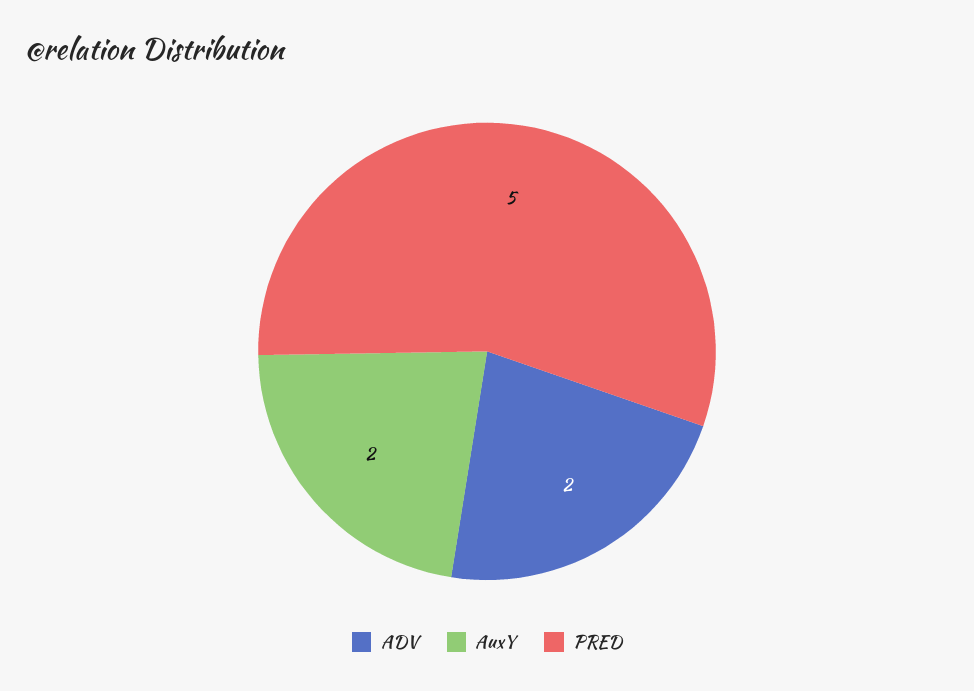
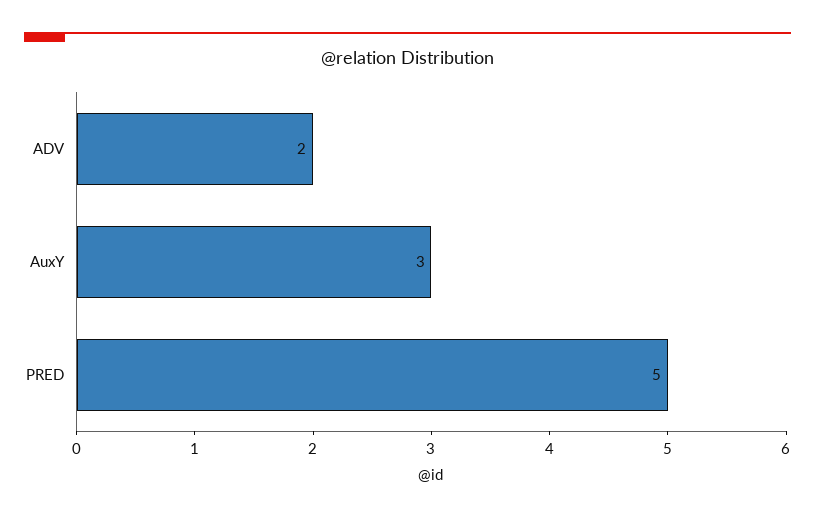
  {
    "ADV": 2,
-   "AuxY": 2,
+   "AuxY": 3,
    "PRED": 5
  }

